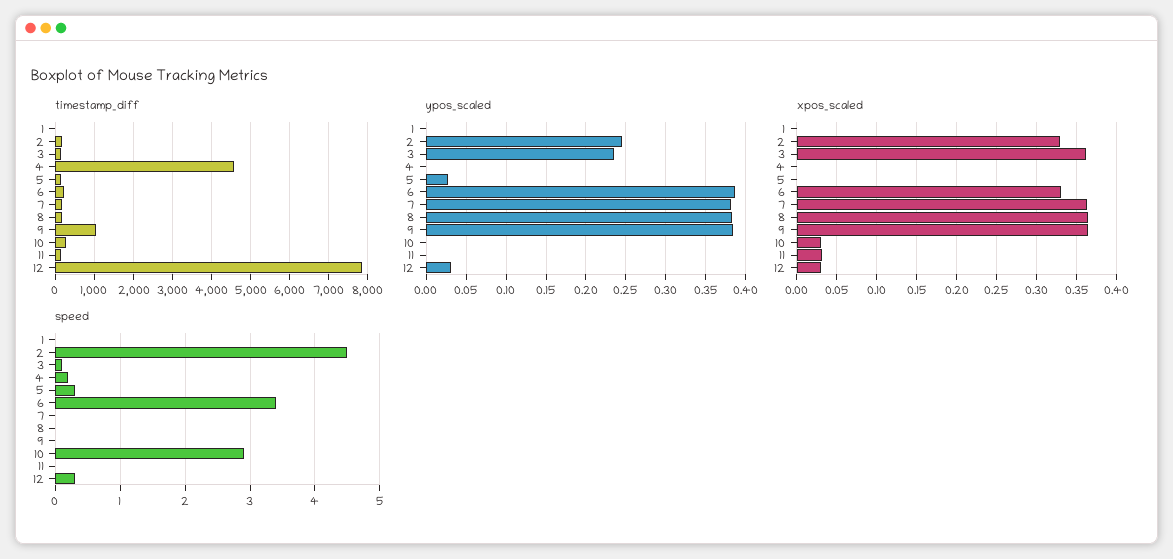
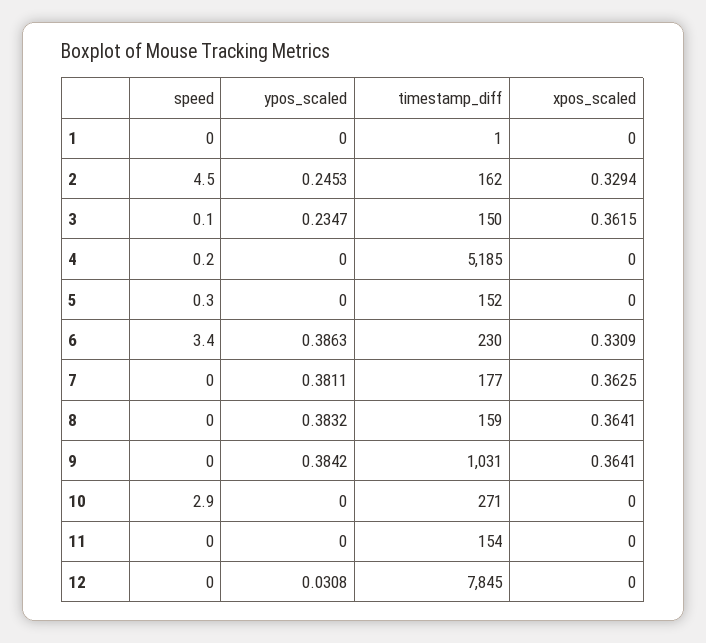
  {
    "timestamp_diff": {
      "1": 1,
      "2": 162,
      "3": 150,
-     "4": 4600,
+     "4": 5185,
      "5": 152,
      "6": 230,
      "7": 177,
      "8": 159,
      "9": 1031,
      "10": 271,
      "11": 154,
      "12": 7845
    },
    "ypos_scaled": {
      "1": 0,
      "2": 0.2453,
      "3": 0.2347,
      "4": 0,
-     "5": 0.03,
+     "5": 0,
      "6": 0.3863,
      "7": 0.3811,
      "8": 0.3832,
      "9": 0.3842,
      "10": 0,
      "11": 0,
      "12": 0.0308
    },
    "xpos_scaled": {
      "1": 0,
      "2": 0.3294,
      "3": 0.3615,
      "4": 0,
      "5": 0,
      "6": 0.3309,
      "7": 0.3625,
      "8": 0.3641,
      "9": 0.3641,
-     "10": 0.03,
+     "10": 0,
-     "11": 0.03,
+     "11": 0,
-     "12": 0.03
+     "12": 0
    },
    "speed": {
      "1": 0,
      "2": 4.5,
      "3": 0.1,
      "4": 0.2,
      "5": 0.3,
      "6": 3.4,
      "7": 0,
      "8": 0,
      "9": 0,
      "10": 2.9,
      "11": 0,
-     "12": 0.3
+     "12": 0
    }
  }

